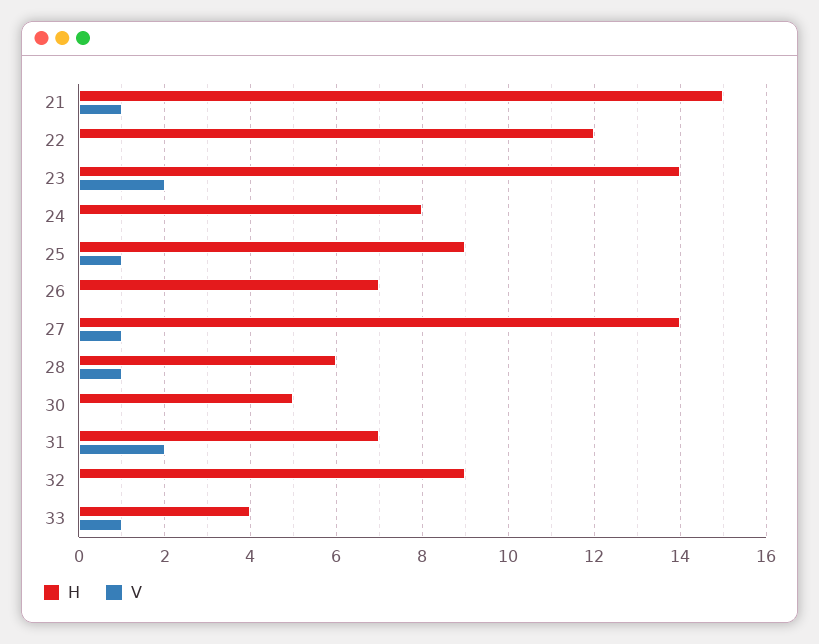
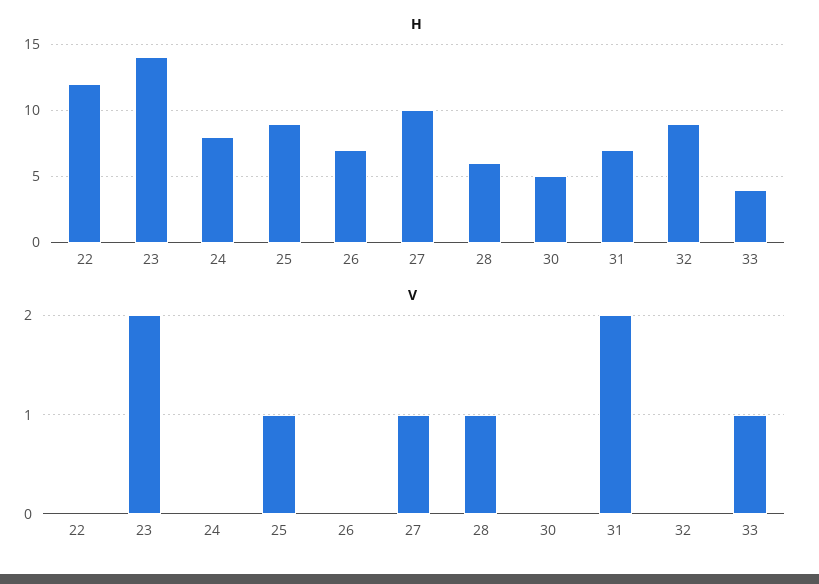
  {
    "H": {
-     "21": 15,
      "22": 12,
      "23": 14,
      "24": 8,
      "25": 9,
      "26": 7,
-     "27": 14,
+     "27": 10,
      "28": 6,
      "30": 5,
      "31": 7,
      "32": 9,
      "33": 4
    },
    "V": {
-     "21": 1,
      "22": 0,
      "23": 2,
      "24": 0,
      "25": 1,
      "26": 0,
      "27": 1,
      "28": 1,
      "30": 0,
      "31": 2,
      "32": 0,
      "33": 1
    }
  }

